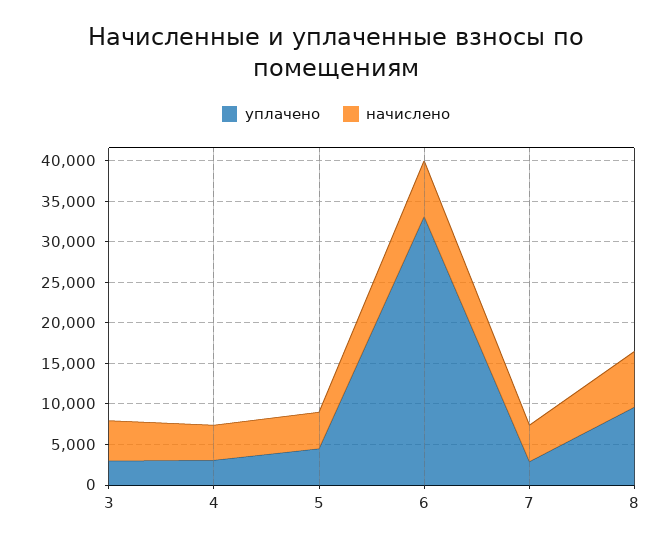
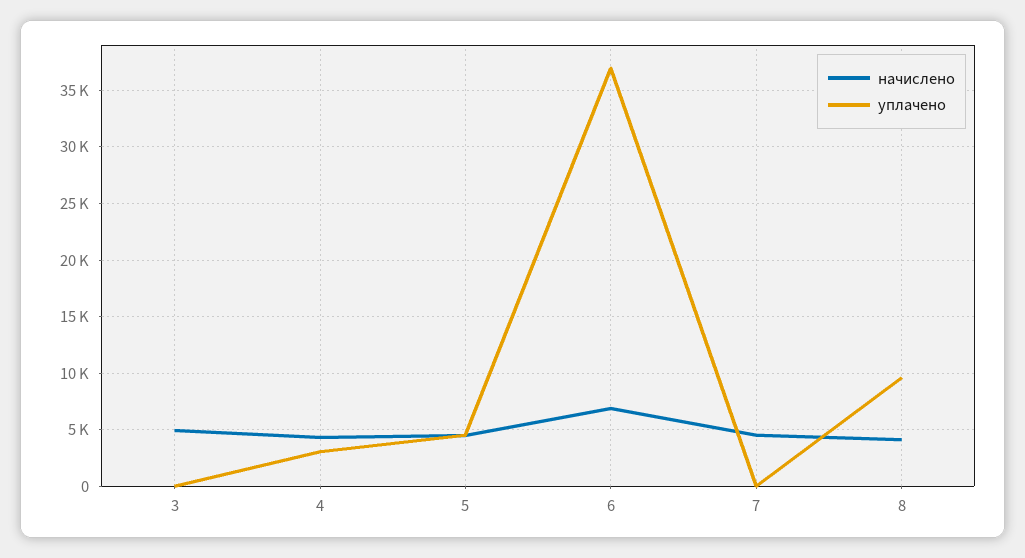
  {
    "уплачено": {
-     "3": 3000,
+     "3": 0,
      "4": 3000,
      "5": 4000,
-     "6": 33000,
+     "6": 37000,
-     "7": 3000,
+     "7": 0,
      "8": 10000
    },
    "начислено": {
      "3": 5000,
      "4": 4000,
      "5": 4000,
      "6": 7000,
      "7": 5000,
-     "8": 7000
+     "8": 4000
    }
  }

